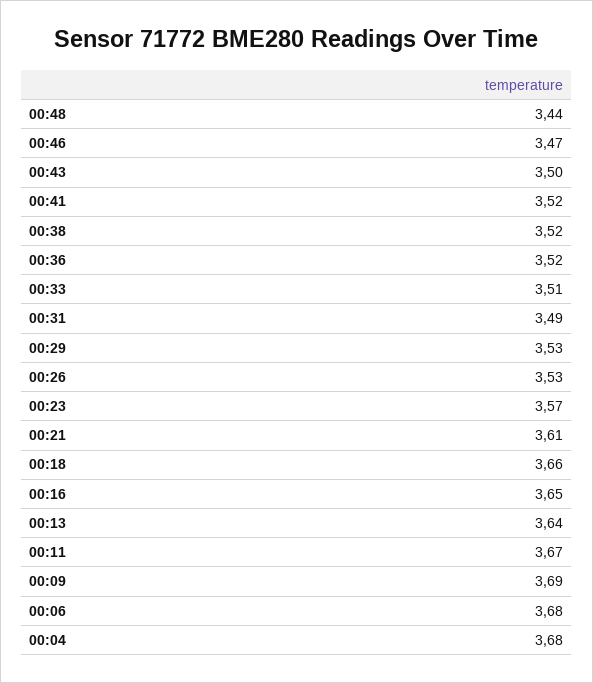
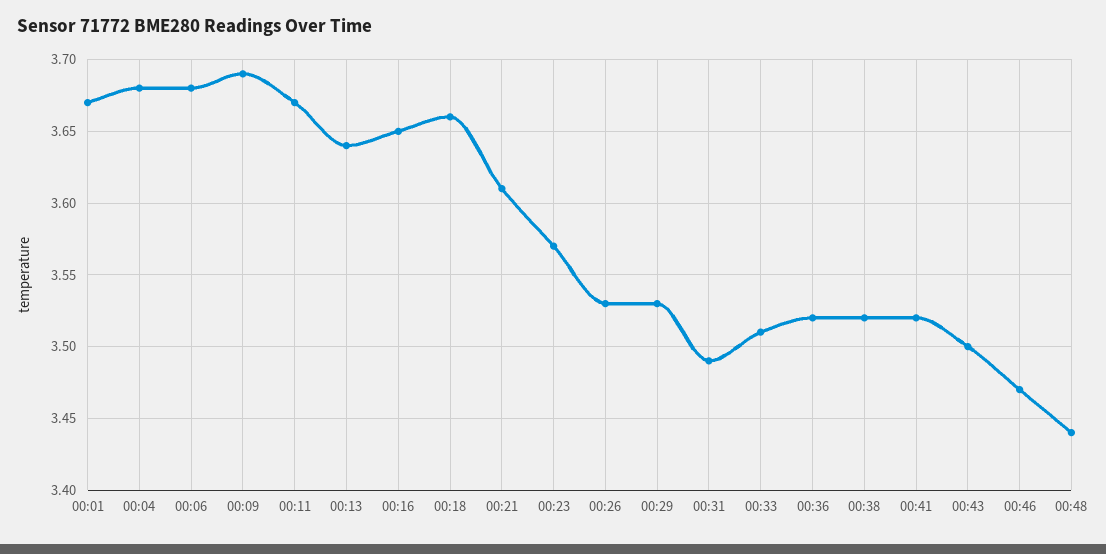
  {
    "00:48": 3.44,
    "00:46": 3.47,
    "00:43": 3.5,
    "00:41": 3.52,
    "00:38": 3.52,
    "00:36": 3.52,
    "00:33": 3.51,
    "00:31": 3.49,
    "00:29": 3.53,
    "00:26": 3.53,
    "00:23": 3.57,
    "00:21": 3.61,
    "00:18": 3.66,
    "00:16": 3.65,
    "00:13": 3.64,
    "00:11": 3.67,
    "00:09": 3.69,
    "00:06": 3.68,
-   "00:04": 3.68
+   "00:04": 3.68,
+   "00:01": 3.67
  }

